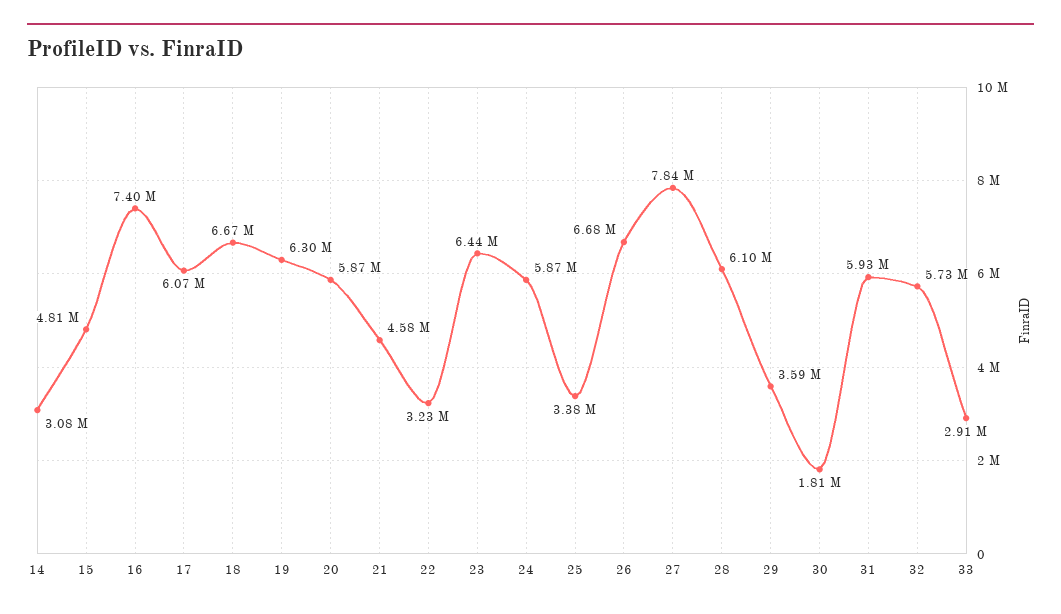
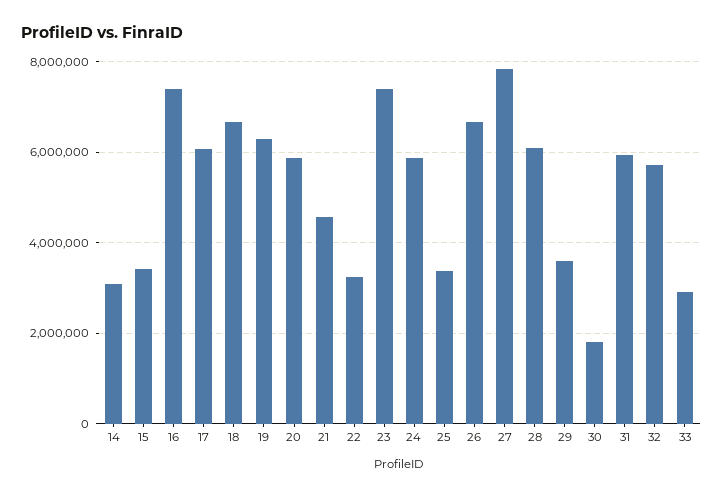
  {
    "14": 3080000,
-   "15": 4810000,
+   "15": 3400000,
    "16": 7400000,
    "17": 6070000,
    "18": 6670000,
    "19": 6300000,
    "20": 5870000,
    "21": 4580000,
    "22": 3230000,
-   "23": 6440000,
+   "23": 7400000,
    "24": 5870000,
    "25": 3380000,
    "26": 6680000,
    "27": 7840000,
    "28": 6100000,
    "29": 3590000,
    "30": 1810000,
    "31": 5930000,
    "32": 5730000,
    "33": 2910000
  }

